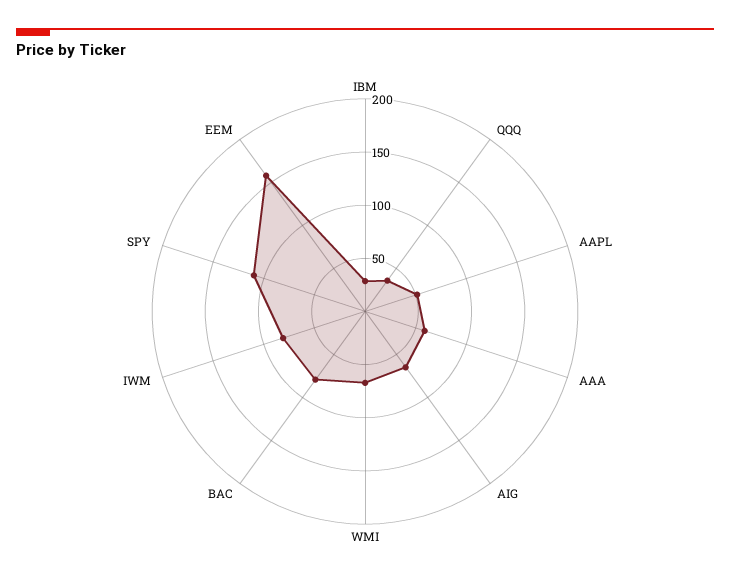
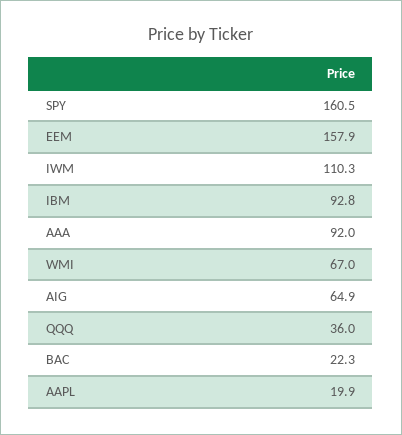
  {
-   "IBM": 30,
+   "IBM": 92.8,
    "QQQ": 36,
-   "AAPL": 50,
+   "AAPL": 19.9,
-   "AAA": 60,
+   "AAA": 92,
    "AIG": 64.9,
    "WMI": 67,
-   "BAC": 80,
+   "BAC": 22.3,
-   "IWM": 80,
+   "IWM": 110.3,
-   "SPY": 110,
+   "SPY": 160.5,
    "EEM": 157.9
  }

